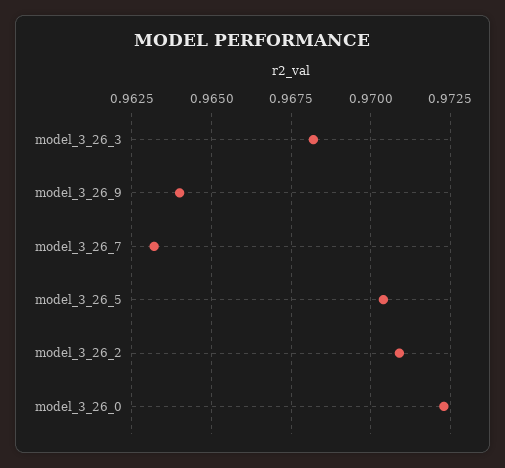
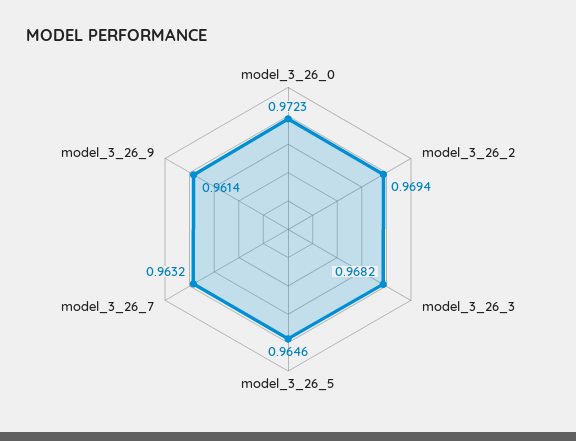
  {
    "model_3_26_3": 0.9682,
-   "model_3_26_9": 0.964,
+   "model_3_26_9": 0.9614,
    "model_3_26_7": 0.9632,
-   "model_3_26_5": 0.9705,
+   "model_3_26_5": 0.9646,
-   "model_3_26_2": 0.971,
+   "model_3_26_2": 0.9694,
    "model_3_26_0": 0.9723
  }

